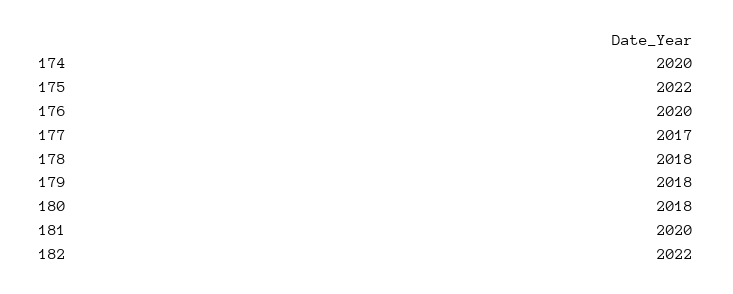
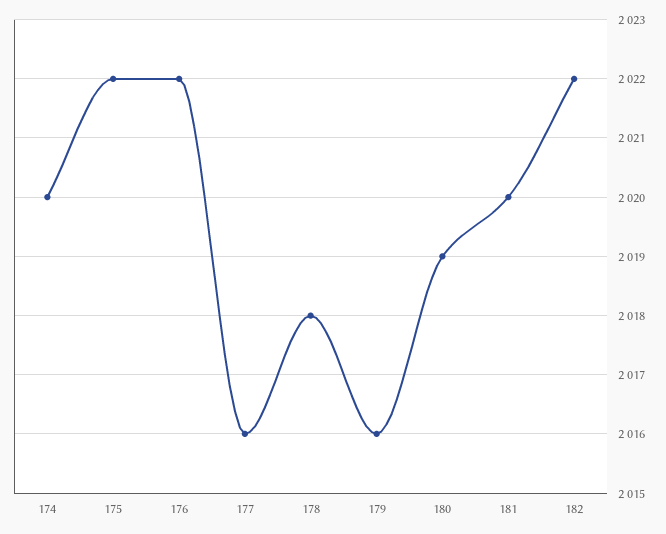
  {
    "174": 2020,
    "175": 2022,
-   "176": 2020,
+   "176": 2022,
-   "177": 2017,
+   "177": 2016,
    "178": 2018,
-   "179": 2018,
+   "179": 2016,
-   "180": 2018,
+   "180": 2019,
    "181": 2020,
    "182": 2022
  }

